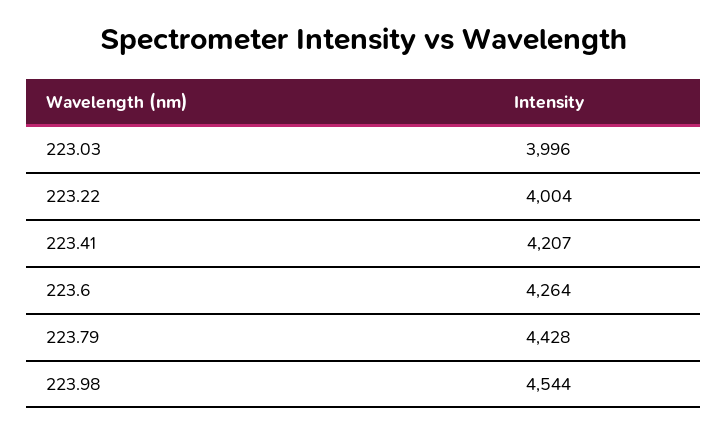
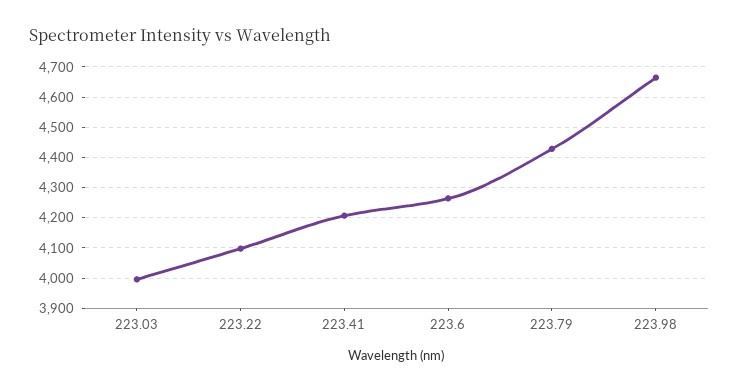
  {
    "223.03": 3996,
-   "223.22": 4004,
+   "223.22": 4100,
    "223.41": 4207,
    "223.6": 4264,
    "223.79": 4428,
-   "223.98": 4544
+   "223.98": 4660
  }

